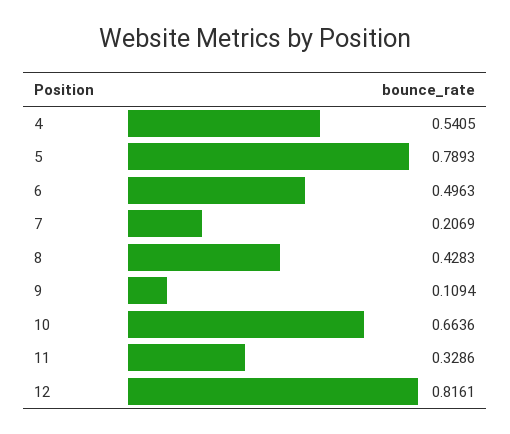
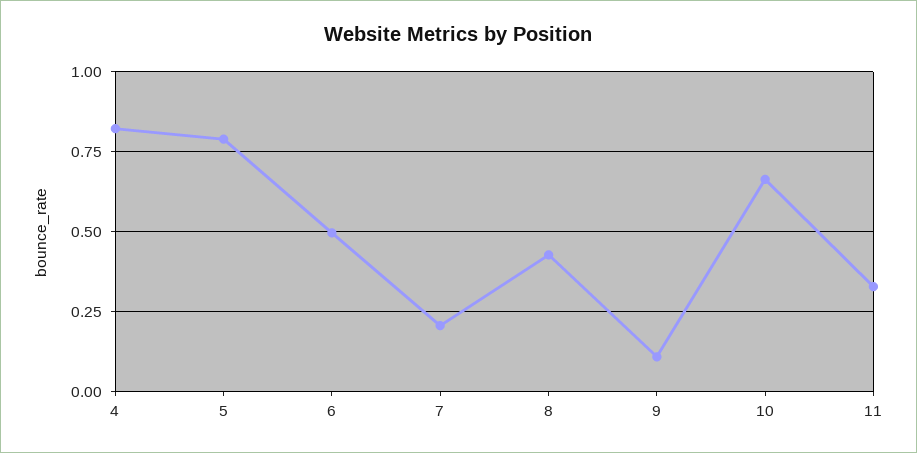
  {
-   "4": 0.5405,
+   "4": 0.825,
    "5": 0.7893,
    "6": 0.4963,
    "7": 0.2069,
    "8": 0.4283,
    "9": 0.1094,
    "10": 0.6636,
-   "11": 0.3286,
+   "11": 0.3286
-   "12": 0.8161
  }

